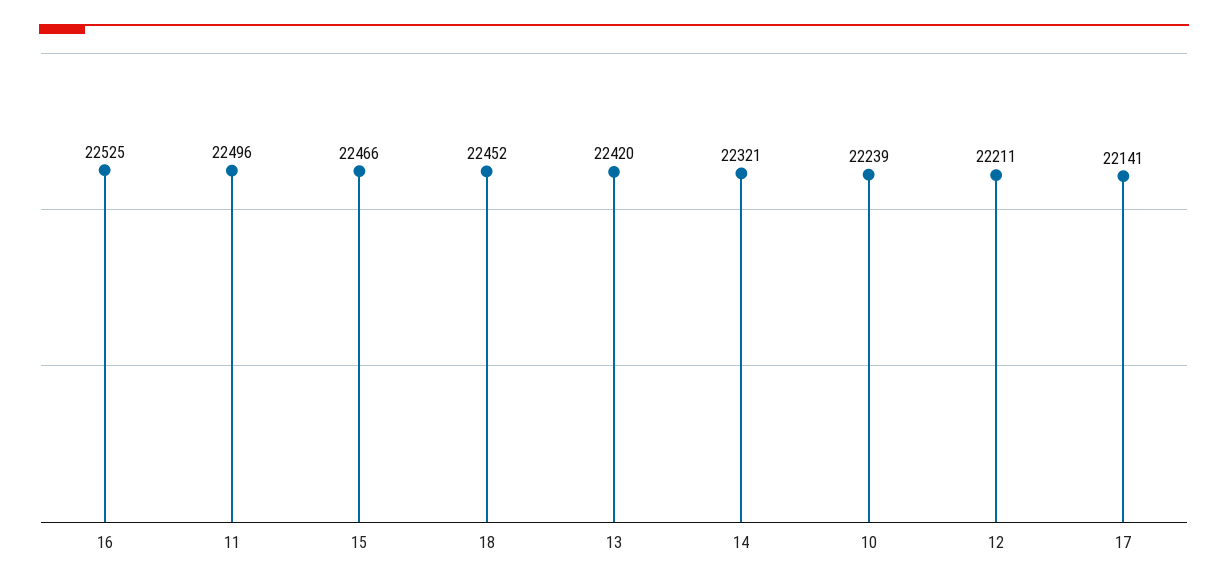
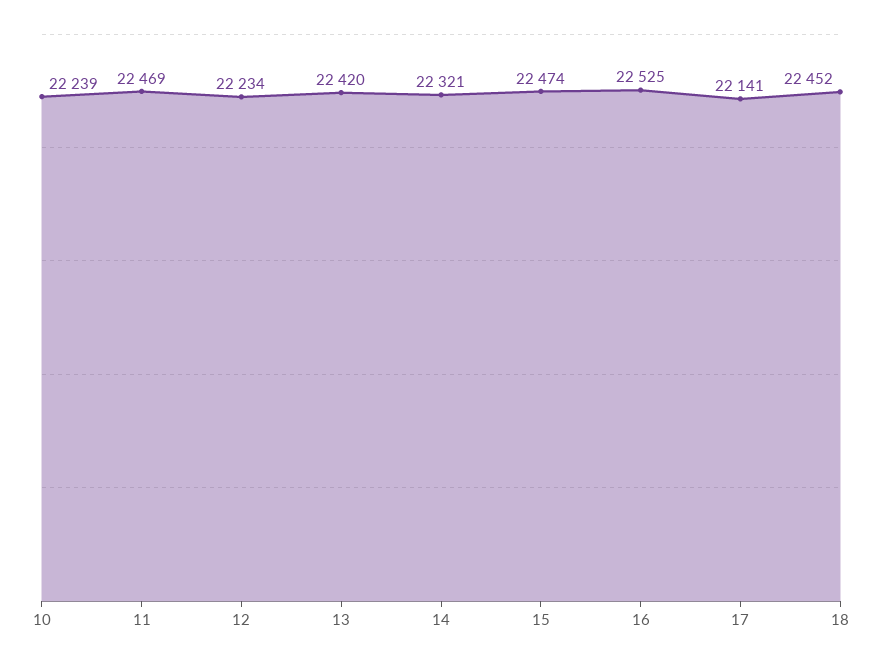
  {
    "16": 22525,
-   "11": 22496,
+   "11": 22469,
-   "15": 22466,
+   "15": 22474,
    "18": 22452,
    "13": 22420,
    "14": 22321,
    "10": 22239,
-   "12": 22211,
+   "12": 22234,
    "17": 22141
  }

